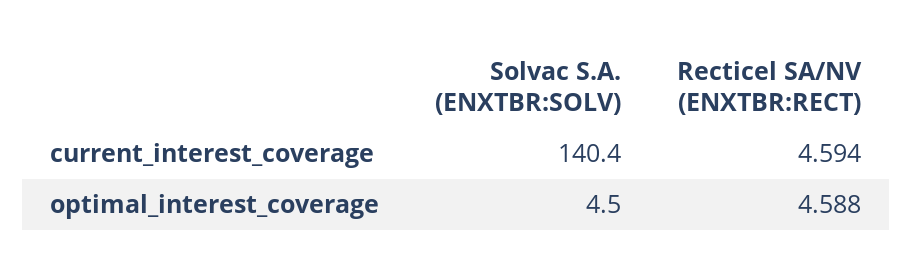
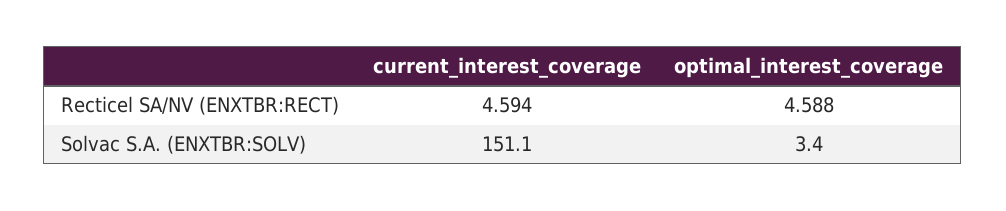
  {
    "Solvac S.A. (ENXTBR:SOLV)": {
-     "current_interest_coverage": 140.4,
+     "current_interest_coverage": 151.1,
-     "optimal_interest_coverage": 4.5
+     "optimal_interest_coverage": 3.4
    },
    "Recticel SA/NV (ENXTBR:RECT)": {
      "current_interest_coverage": 4.594,
      "optimal_interest_coverage": 4.588
    }
  }

